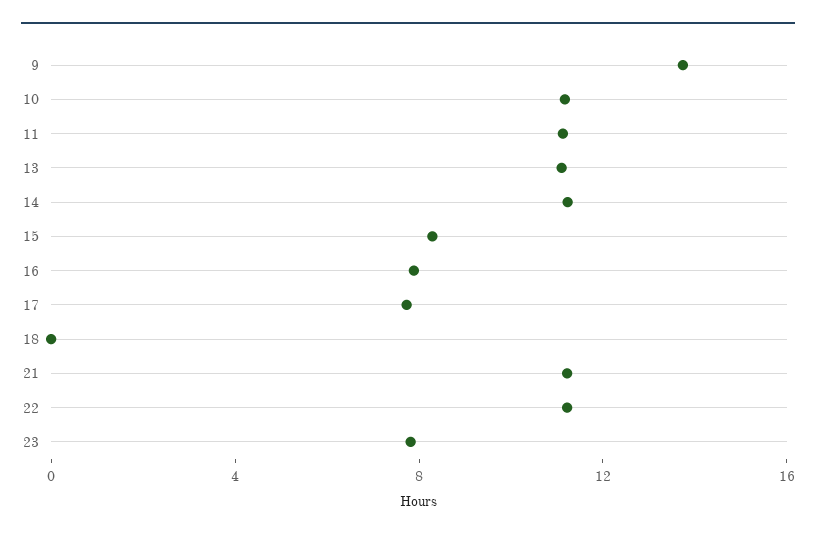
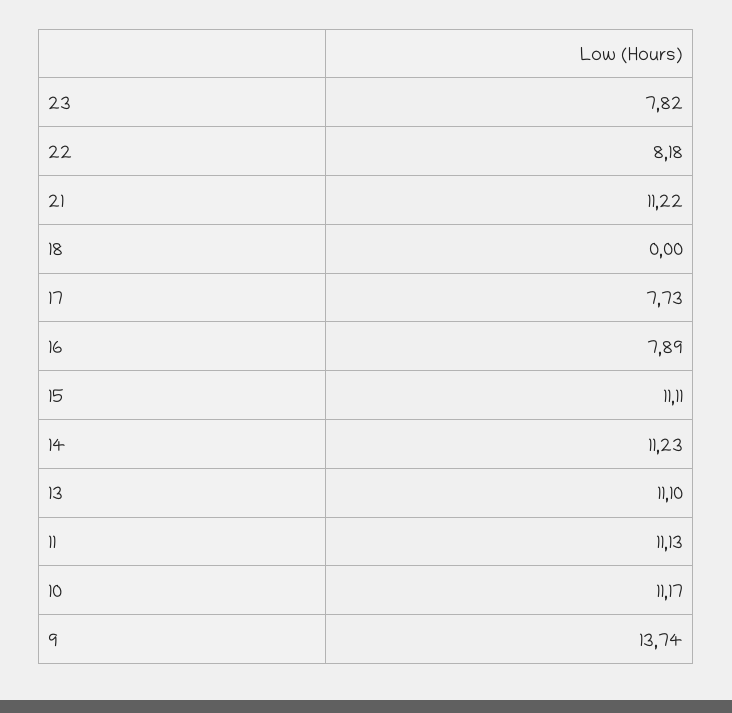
  {
    "9": 13.74,
    "10": 11.17,
    "11": 11.13,
    "13": 11.1,
    "14": 11.23,
-   "15": 8,
+   "15": 11.11,
    "16": 7.89,
    "17": 7.73,
    "18": 0,
    "21": 11.22,
-   "22": 11,
+   "22": 8.18,
    "23": 7.82
  }

